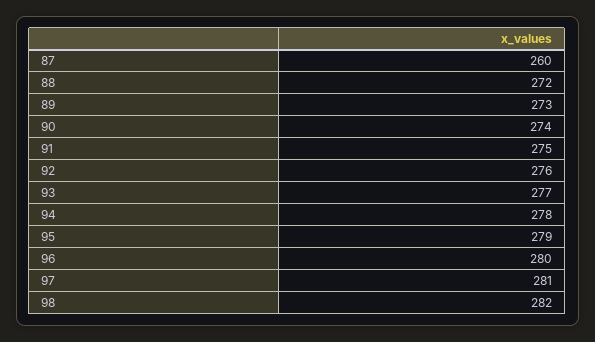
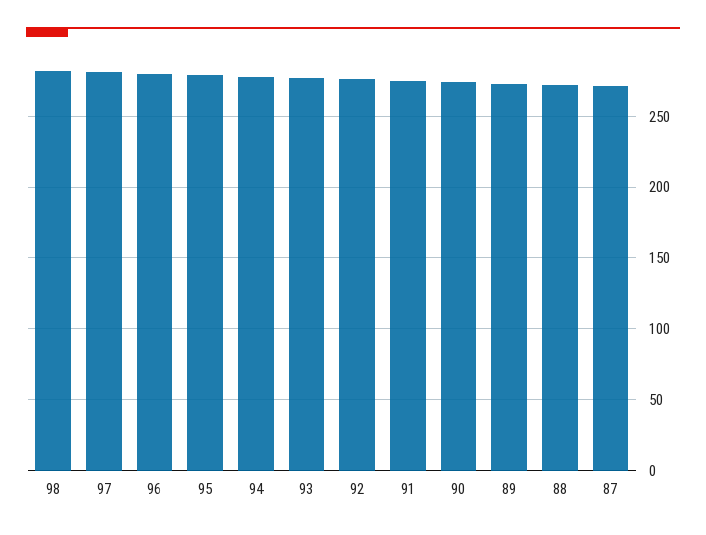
  {
-   "87": 260,
+   "87": 270,
    "88": 272,
    "89": 273,
    "90": 274,
    "91": 275,
    "92": 276,
    "93": 277,
    "94": 278,
    "95": 279,
    "96": 280,
    "97": 281,
    "98": 282
  }

